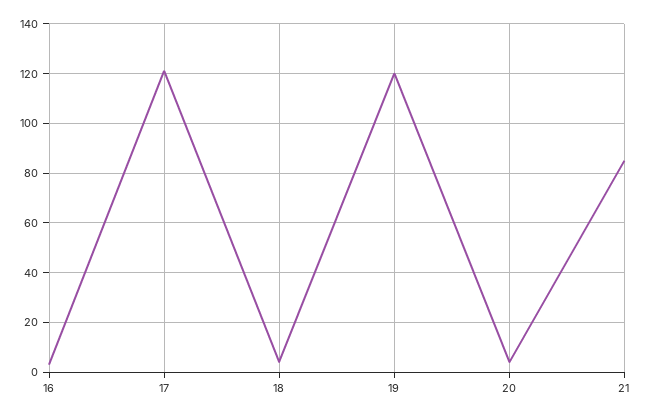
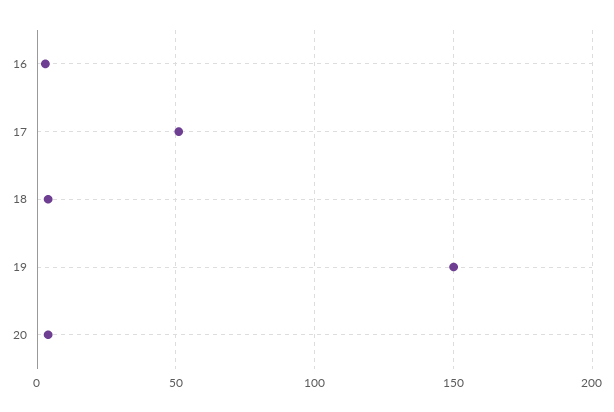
  {
    "16": 5,
-   "17": 120,
+   "17": 50,
    "18": 5,
-   "19": 120,
+   "19": 150,
-   "20": 5,
+   "20": 5
-   "21": 85
  }

